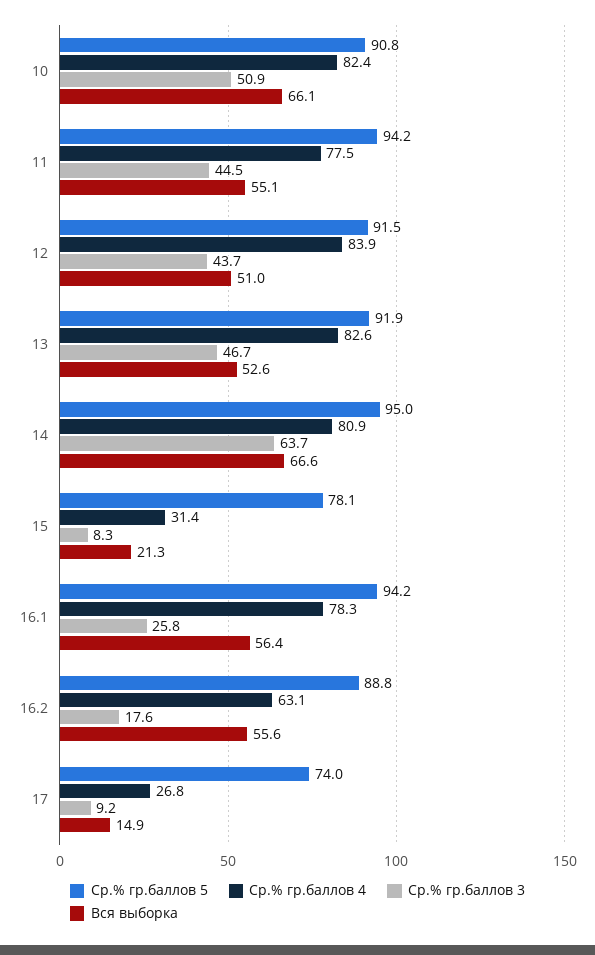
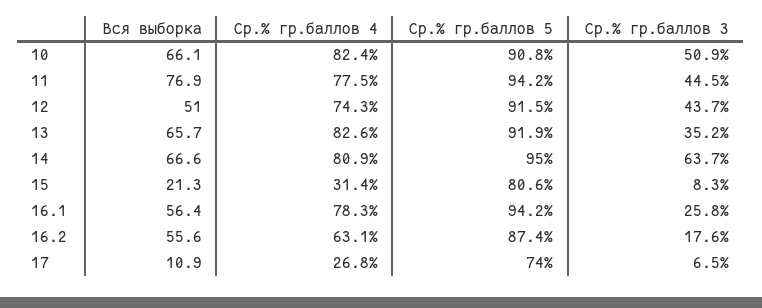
  {
    "Ср.% гр.баллов 5": {
      "10": 90.8,
      "11": 94.2,
      "12": 91.5,
      "13": 91.9,
      "14": 95,
-     "15": 78.1,
+     "15": 80.6,
      "16.1": 94.2,
-     "16.2": 88.8,
+     "16.2": 87.4,
      "17": 74
    },
    "Ср.% гр.баллов 4": {
      "10": 82.4,
      "11": 77.5,
-     "12": 83.9,
+     "12": 74.3,
      "13": 82.6,
      "14": 80.9,
      "15": 31.4,
      "16.1": 78.3,
      "16.2": 63.1,
      "17": 26.8
    },
    "Ср.% гр.баллов 3": {
      "10": 50.9,
      "11": 44.5,
      "12": 43.7,
-     "13": 46.7,
+     "13": 35.2,
      "14": 63.7,
      "15": 8.3,
      "16.1": 25.8,
      "16.2": 17.6,
-     "17": 9.2
+     "17": 6.5
    },
    "Вся выборка": {
      "10": 66.1,
-     "11": 55.1,
+     "11": 76.9,
      "12": 51,
-     "13": 52.6,
+     "13": 65.7,
      "14": 66.6,
      "15": 21.3,
      "16.1": 56.4,
      "16.2": 55.6,
-     "17": 14.9
+     "17": 10.9
    }
  }

